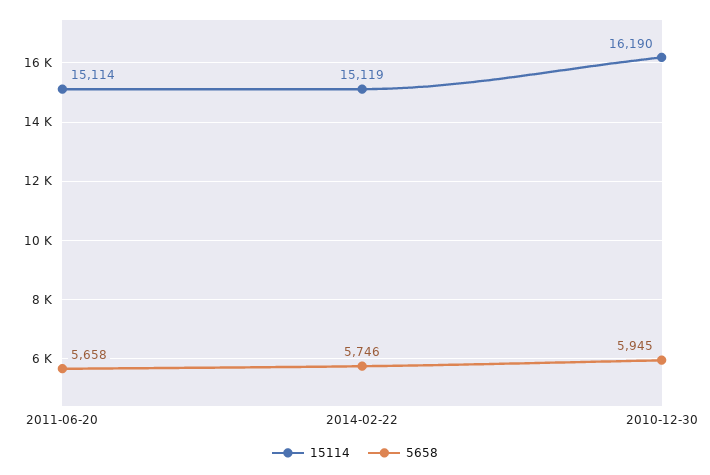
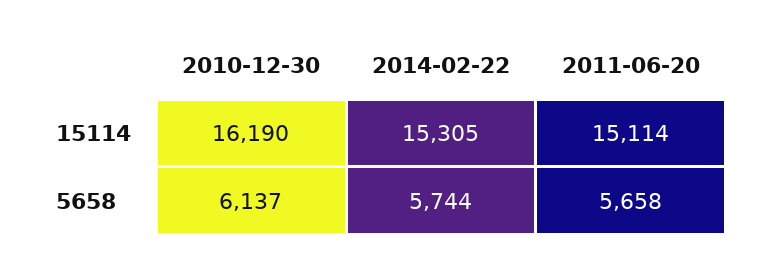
  {
    "15114": {
      "2011-06-20": 15114,
-     "2014-02-22": 15119,
+     "2014-02-22": 15305,
      "2010-12-30": 16190
    },
    "5658": {
      "2011-06-20": 5658,
-     "2014-02-22": 5746,
+     "2014-02-22": 5744,
-     "2010-12-30": 5945
+     "2010-12-30": 6137
    }
  }

